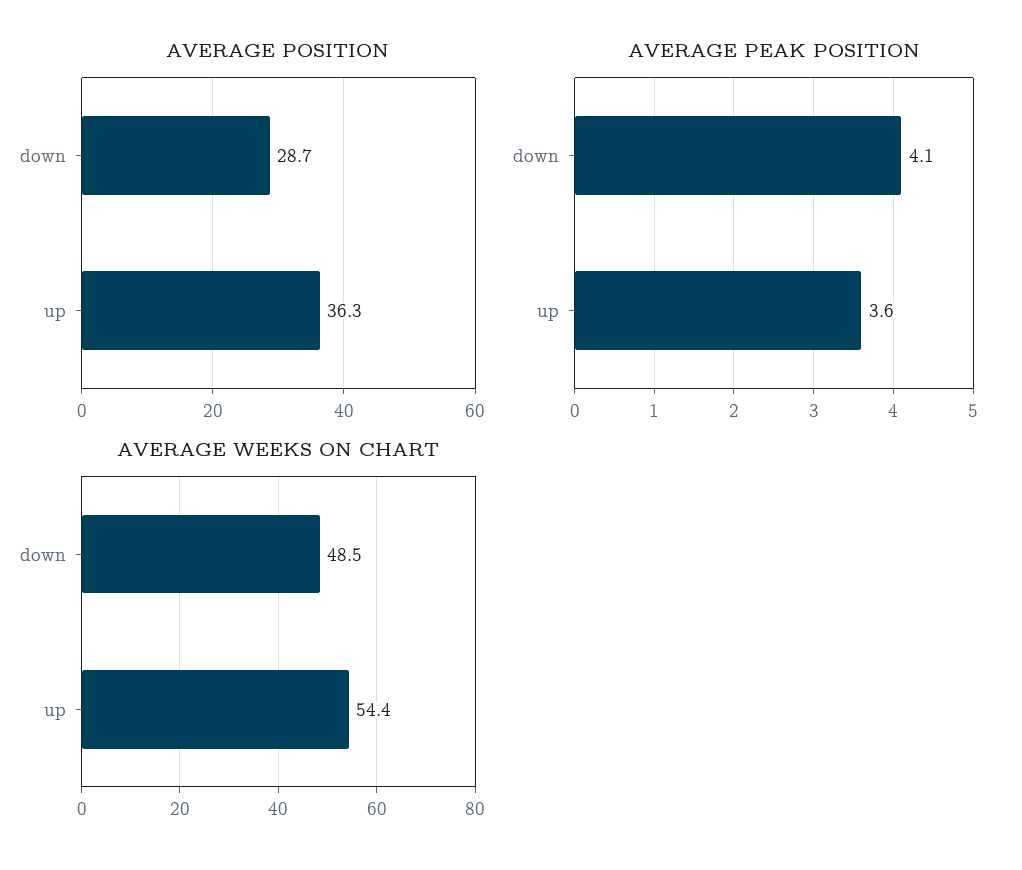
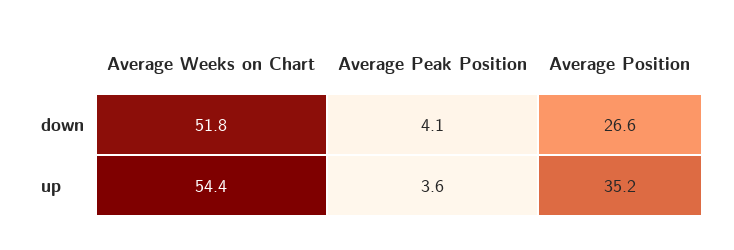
  {
    "AVERAGE POSITION": {
-     "down": 28.7,
+     "down": 26.6,
-     "up": 36.3
+     "up": 35.2
    },
    "AVERAGE PEAK POSITION": {
      "down": 4.1,
      "up": 3.6
    },
    "AVERAGE WEEKS ON CHART": {
-     "down": 48.5,
+     "down": 51.8,
      "up": 54.4
    }
  }

